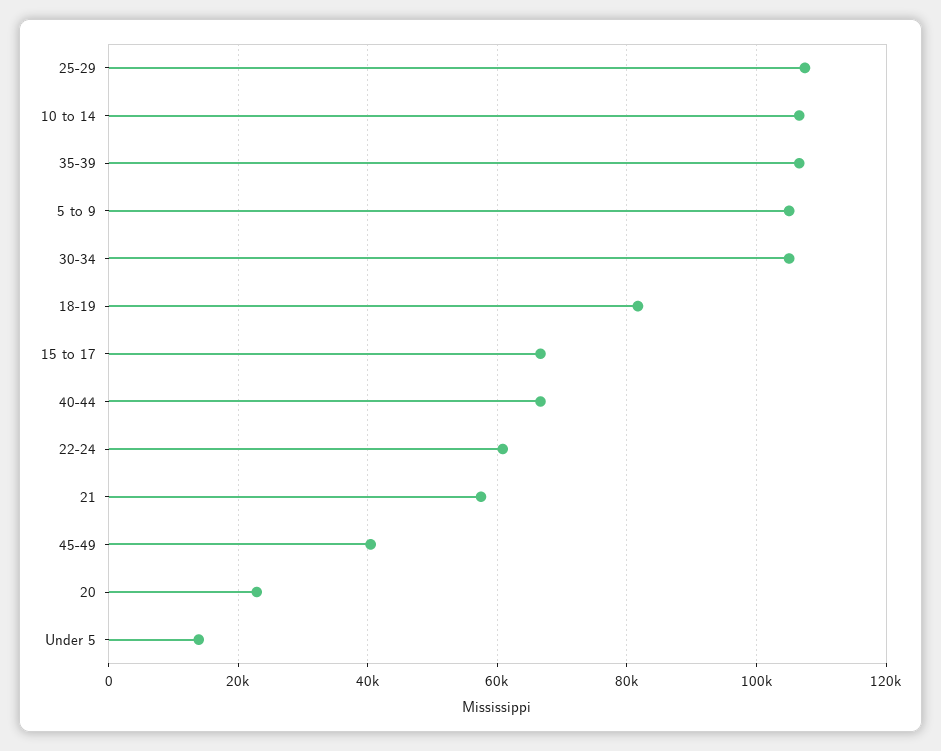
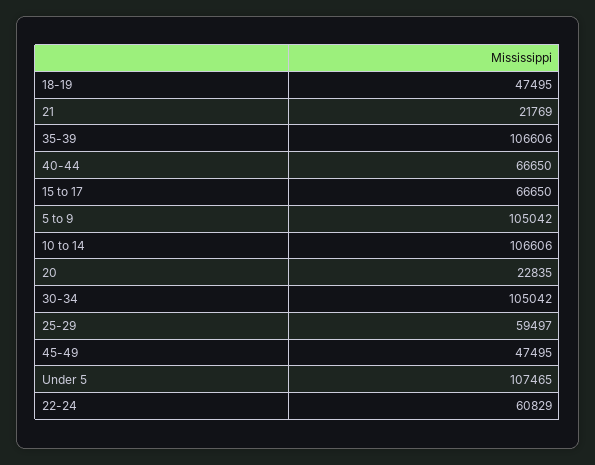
  {
-   "25-29": 108000,
+   "25-29": 59497,
    "10 to 14": 106606,
    "35-39": 106606,
    "5 to 9": 105042,
    "30-34": 105042,
-   "18-19": 82000,
+   "18-19": 47495,
    "15 to 17": 66650,
    "40-44": 66650,
    "22-24": 60829,
-   "21": 58000,
+   "21": 21769,
-   "45-49": 40000,
+   "45-49": 47495,
    "20": 22835,
-   "Under 5": 14000
+   "Under 5": 107465
  }

